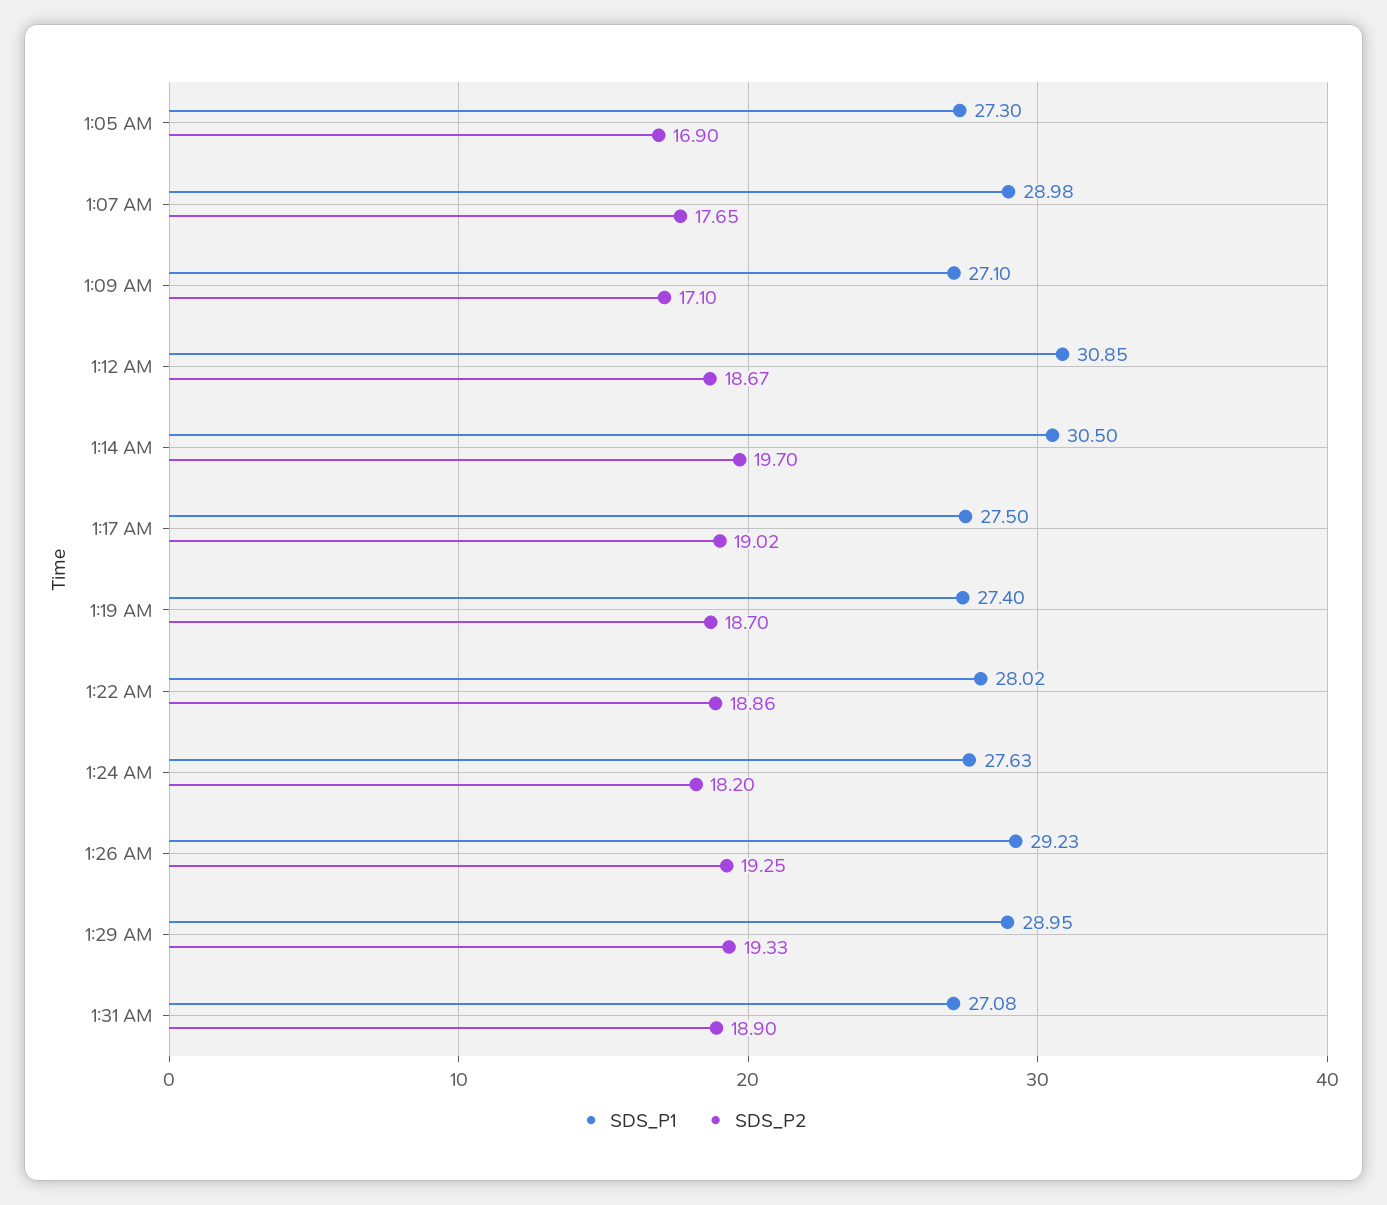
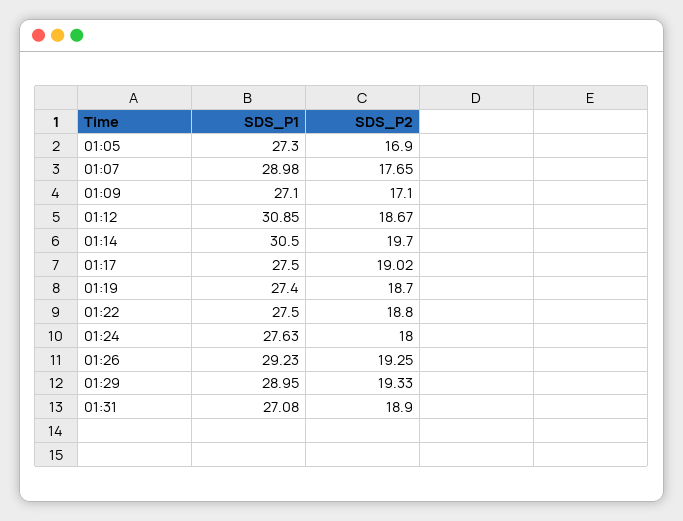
  {
    "SDS_P1": {
      "1:05 AM": 27.3,
      "1:07 AM": 28.98,
      "1:09 AM": 27.1,
      "1:12 AM": 30.85,
      "1:14 AM": 30.5,
      "1:17 AM": 27.5,
      "1:19 AM": 27.4,
-     "1:22 AM": 28.02,
+     "1:22 AM": 27.5,
      "1:24 AM": 27.63,
      "1:26 AM": 29.23,
      "1:29 AM": 28.95,
      "1:31 AM": 27.08
    },
    "SDS_P2": {
      "1:05 AM": 16.9,
      "1:07 AM": 17.65,
      "1:09 AM": 17.1,
      "1:12 AM": 18.67,
      "1:14 AM": 19.7,
      "1:17 AM": 19.02,
      "1:19 AM": 18.7,
-     "1:22 AM": 18.86,
+     "1:22 AM": 18.8,
-     "1:24 AM": 18.2,
+     "1:24 AM": 18,
      "1:26 AM": 19.25,
      "1:29 AM": 19.33,
      "1:31 AM": 18.9
    }
  }

